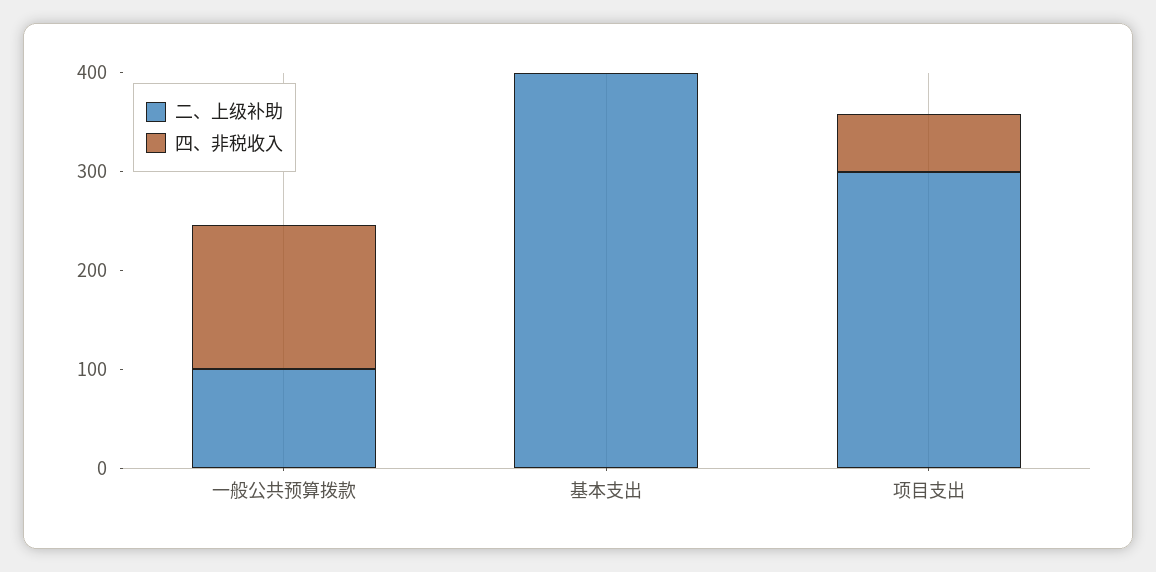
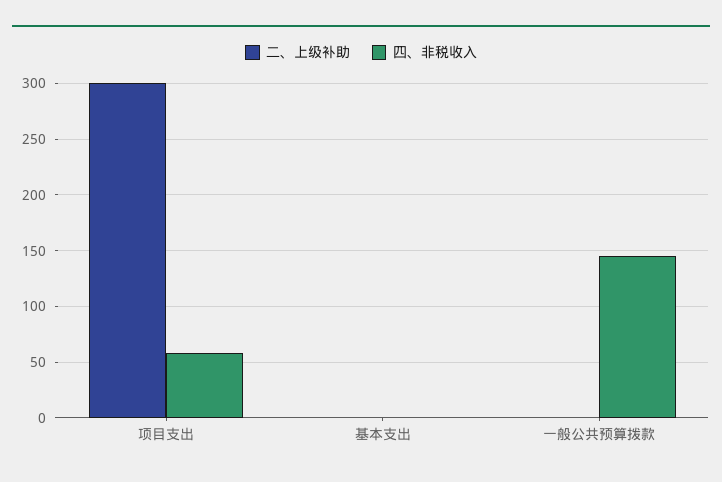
  {
    "二、上级补助": {
-     "一般公共预算拨款": 100,
+     "一般公共预算拨款": 0,
-     "基本支出": 400,
+     "基本支出": 0,
      "项目支出": 300
    },
    "四、非税收入": {
      "一般公共预算拨款": 150,
      "基本支出": 0,
      "项目支出": 60
    }
  }

